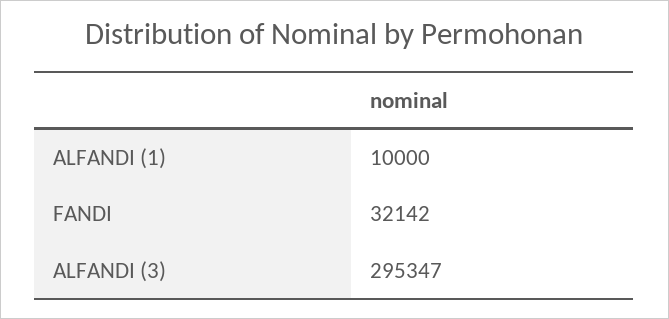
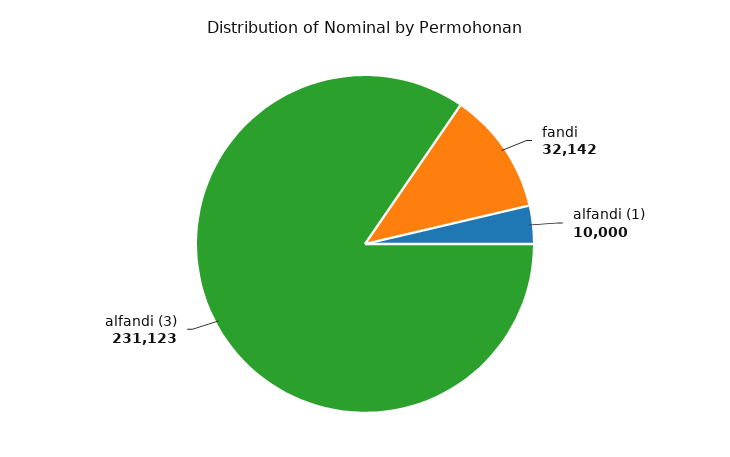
  {
    "ALFANDI (1)": 10000,
    "FANDI": 32142,
-   "ALFANDI (3)": 295347
+   "ALFANDI (3)": 231123
  }

